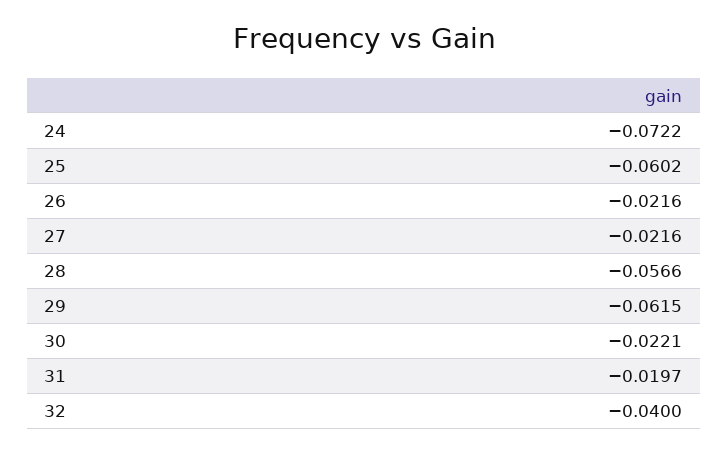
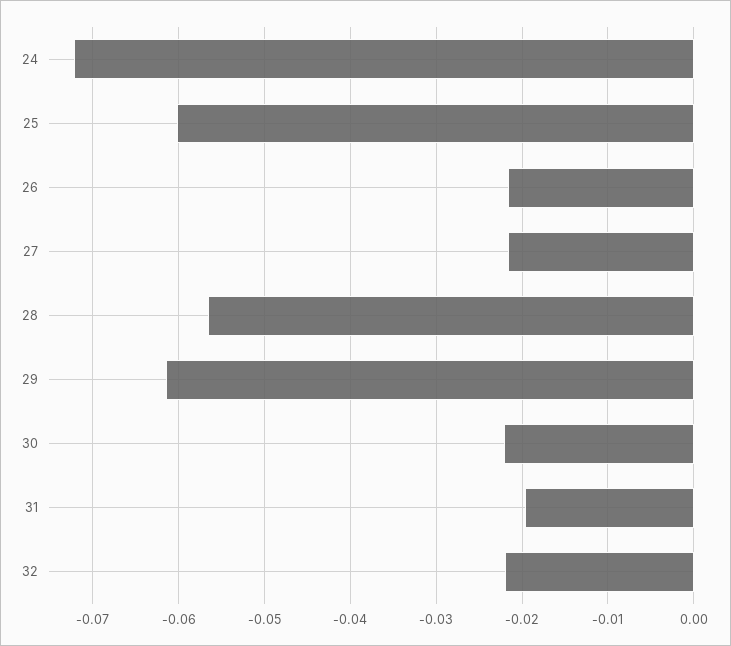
  {
    "24": -0.0722,
    "25": -0.0602,
    "26": -0.0216,
    "27": -0.0216,
    "28": -0.0566,
    "29": -0.0615,
    "30": -0.0221,
    "31": -0.0197,
-   "32": -0.04
+   "32": -0.022
  }

